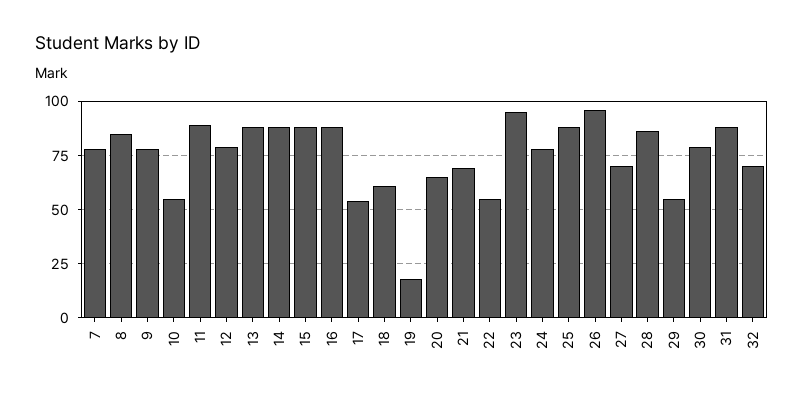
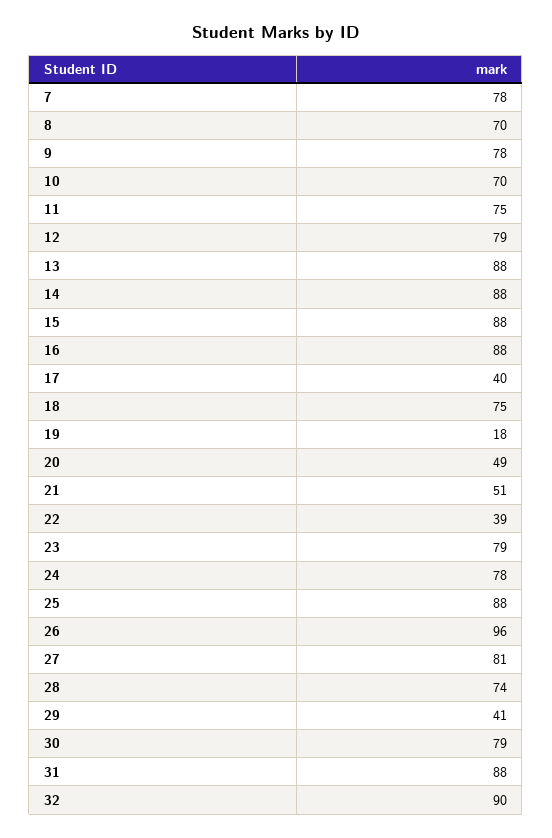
  {
    "7": 78,
-   "8": 85,
+   "8": 70,
    "9": 78,
-   "10": 55,
+   "10": 70,
-   "11": 90,
+   "11": 75,
    "12": 79,
    "13": 88,
    "14": 88,
    "15": 88,
    "16": 88,
-   "17": 55,
+   "17": 40,
-   "18": 60,
+   "18": 75,
    "19": 18,
-   "20": 65,
+   "20": 49,
-   "21": 70,
+   "21": 51,
-   "22": 55,
+   "22": 39,
-   "23": 95,
+   "23": 79,
    "24": 78,
    "25": 88,
    "26": 96,
-   "27": 70,
+   "27": 81,
-   "28": 85,
+   "28": 74,
-   "29": 55,
+   "29": 41,
    "30": 79,
    "31": 88,
-   "32": 70
+   "32": 90
  }

